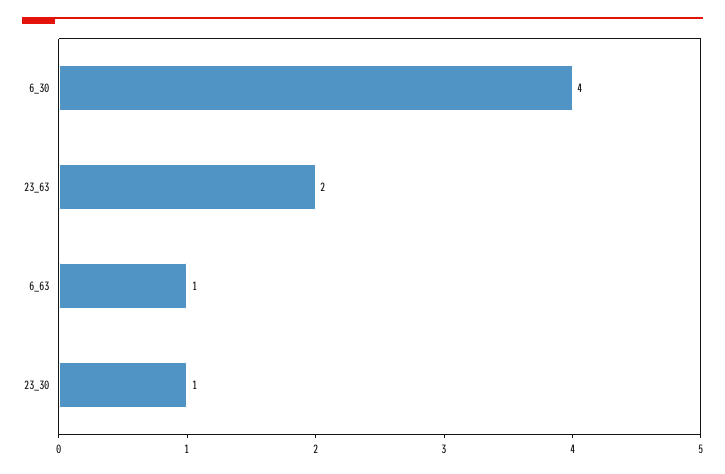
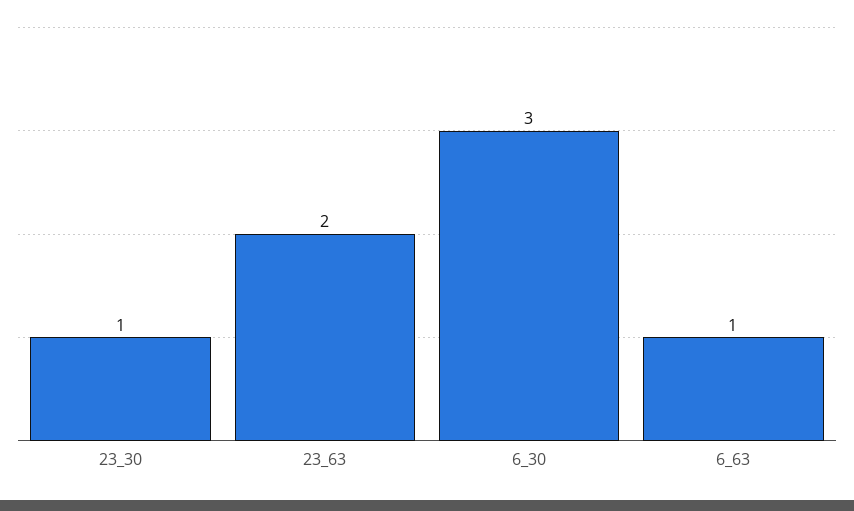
  {
-   "6_30": 4,
+   "6_30": 3,
    "23_63": 2,
    "6_63": 1,
    "23_30": 1
  }

